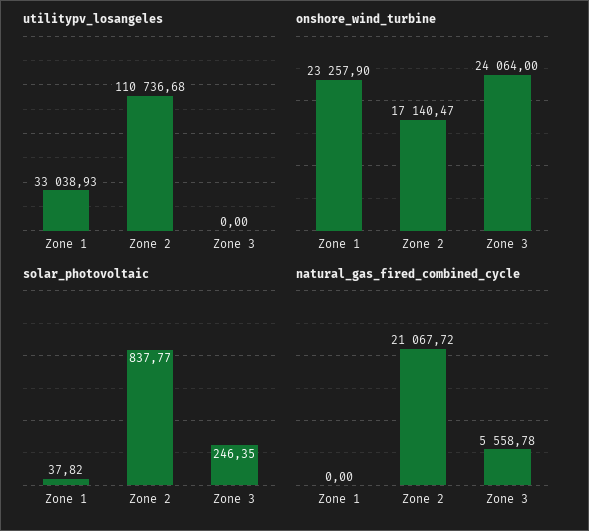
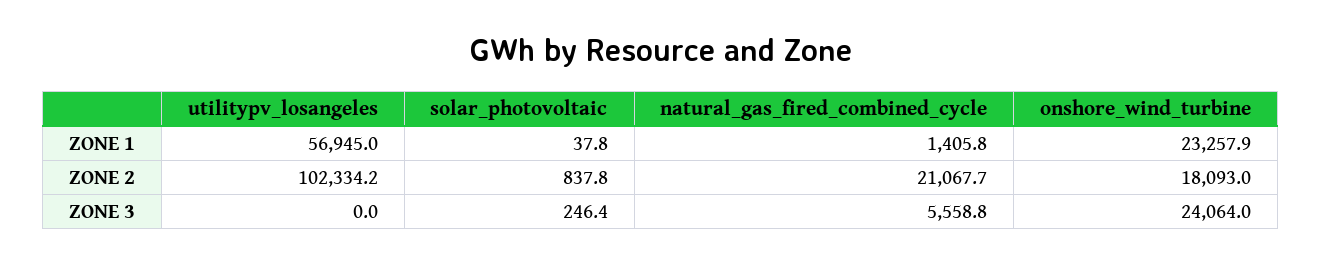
  {
    "utilitypv_losangeles": {
-     "Zone 1": 33038.93,
+     "Zone 1": 56945,
-     "Zone 2": 110736.68,
+     "Zone 2": 102334.2,
      "Zone 3": 0
    },
    "onshore_wind_turbine": {
      "Zone 1": 23257.9,
-     "Zone 2": 17140.47,
+     "Zone 2": 18093,
      "Zone 3": 24064
    },
    "solar_photovoltaic": {
      "Zone 1": 37.82,
      "Zone 2": 837.77,
      "Zone 3": 246.35
    },
    "natural_gas_fired_combined_cycle": {
-     "Zone 1": 0,
+     "Zone 1": 1405.8,
      "Zone 2": 21067.72,
      "Zone 3": 5558.78
    }
  }

